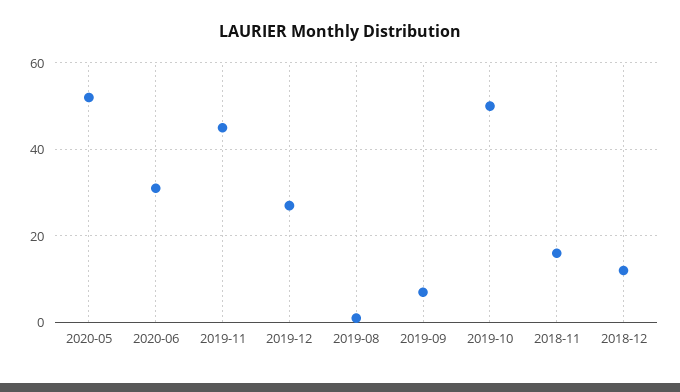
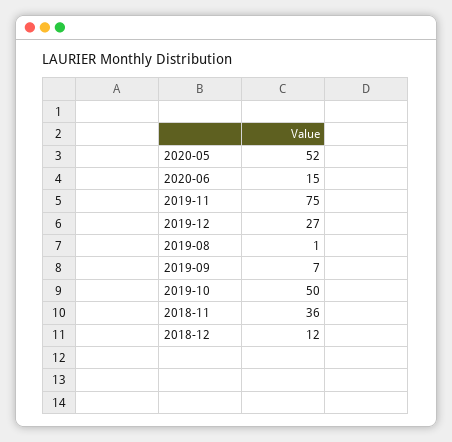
  {
    "2020-05": 52,
-   "2020-06": 30,
+   "2020-06": 15,
-   "2019-11": 45,
+   "2019-11": 75,
    "2019-12": 27,
    "2019-08": 1,
    "2019-09": 7,
    "2019-10": 50,
-   "2018-11": 15,
+   "2018-11": 36,
    "2018-12": 12
  }

